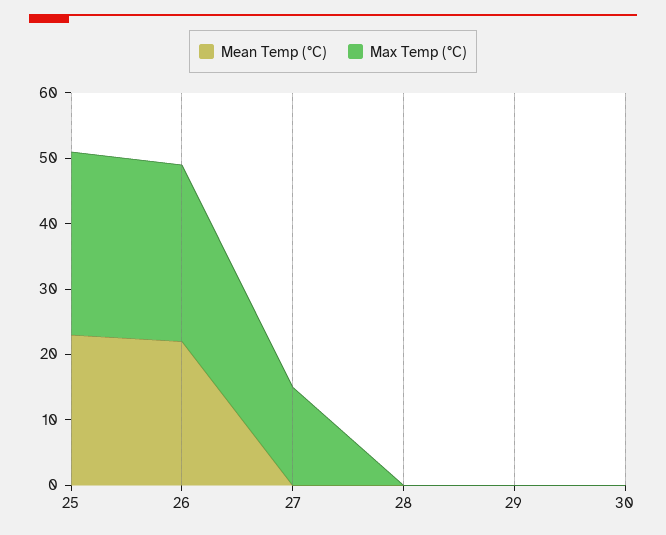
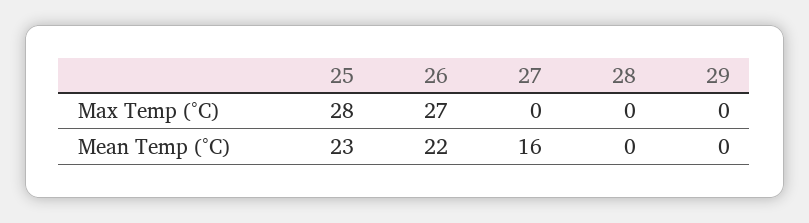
  {
    "Mean Temp (°C)": {
      "25": 23,
      "26": 22,
-     "27": 0,
+     "27": 16,
      "28": 0,
-     "29": 0,
+     "29": 0
-     "30": 0
    },
    "Max Temp (°C)": {
      "25": 28,
      "26": 27,
-     "27": 15,
+     "27": 0,
      "28": 0,
-     "29": 0,
+     "29": 0
-     "30": 0
    }
  }

